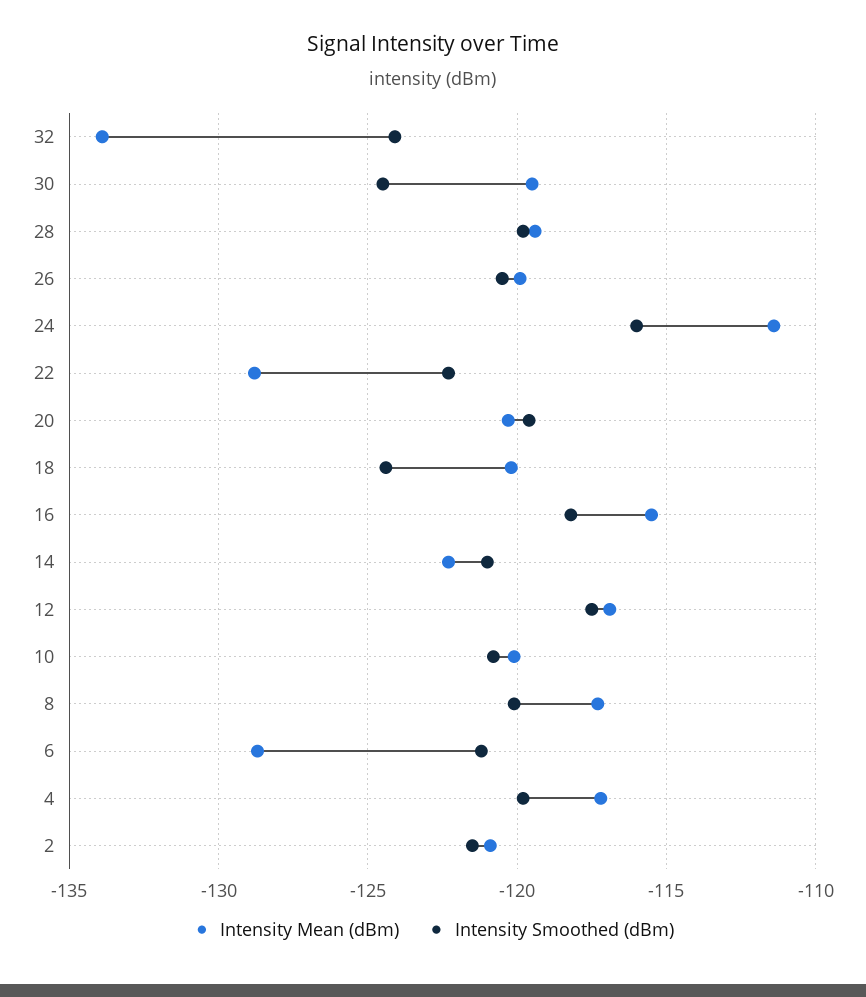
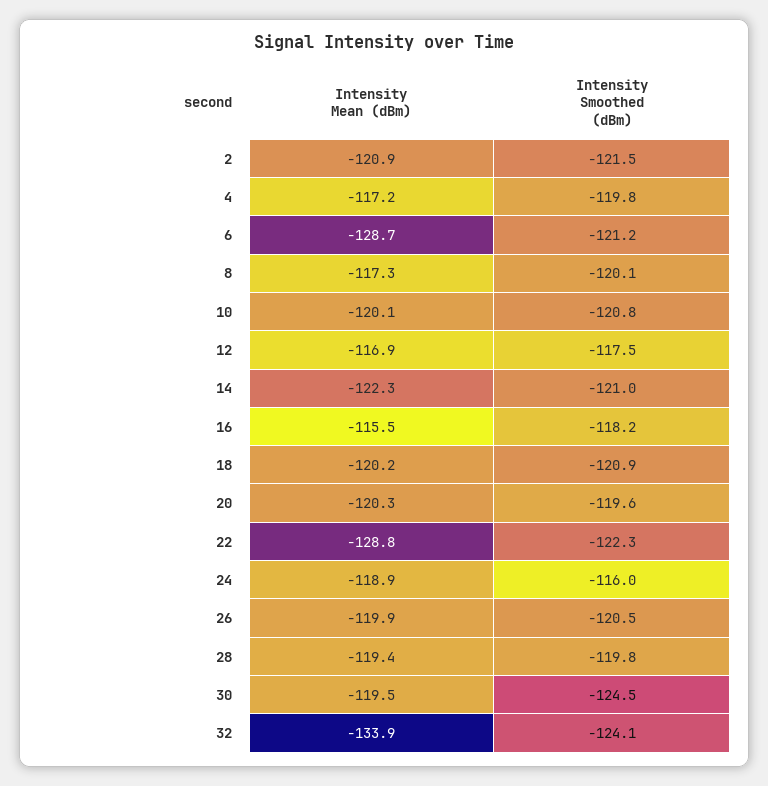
  {
    "Intensity Mean (dBm)": {
      "32": -133.9,
      "30": -119.5,
      "28": -119.4,
      "26": -119.9,
-     "24": -111.5,
+     "24": -118.9,
      "22": -128.8,
      "20": -120.3,
      "18": -120.2,
      "16": -115.5,
      "14": -122.3,
      "12": -116.9,
      "10": -120.1,
      "8": -117.3,
      "6": -128.7,
      "4": -117.2,
      "2": -120.9
    },
    "Intensity Smoothed (dBm)": {
      "32": -124.1,
      "30": -124.5,
      "28": -119.8,
      "26": -120.5,
      "24": -116,
      "22": -122.3,
      "20": -119.6,
-     "18": -124.5,
+     "18": -120.9,
      "16": -118.2,
      "14": -121,
      "12": -117.5,
      "10": -120.8,
      "8": -120.1,
      "6": -121.2,
      "4": -119.8,
      "2": -121.5
    }
  }

